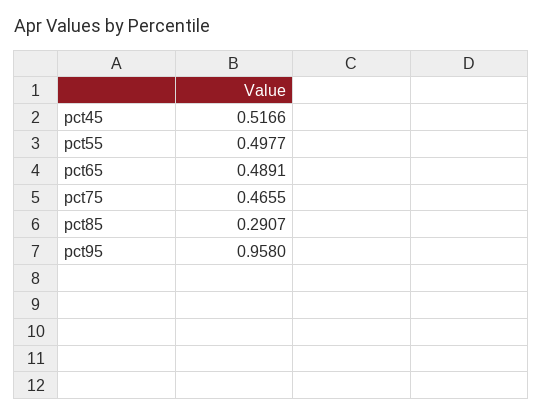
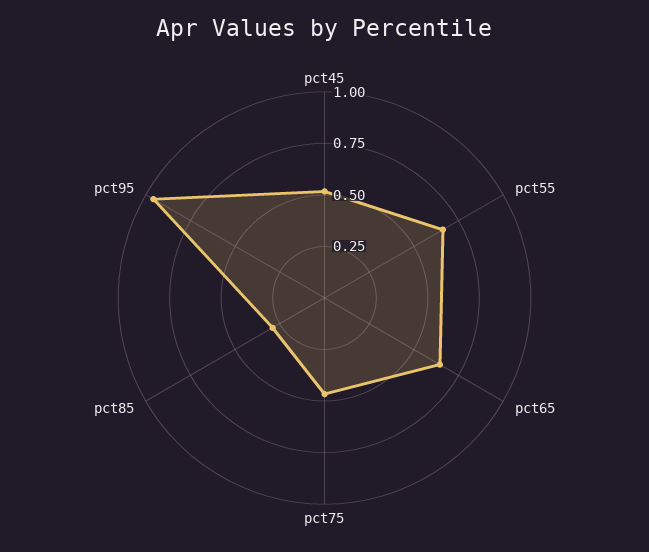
  {
    "pct45": 0.5166,
-   "pct55": 0.4977,
+   "pct55": 0.65,
-   "pct65": 0.4891,
+   "pct65": 0.65,
    "pct75": 0.4655,
    "pct85": 0.2907,
    "pct95": 0.958
  }

